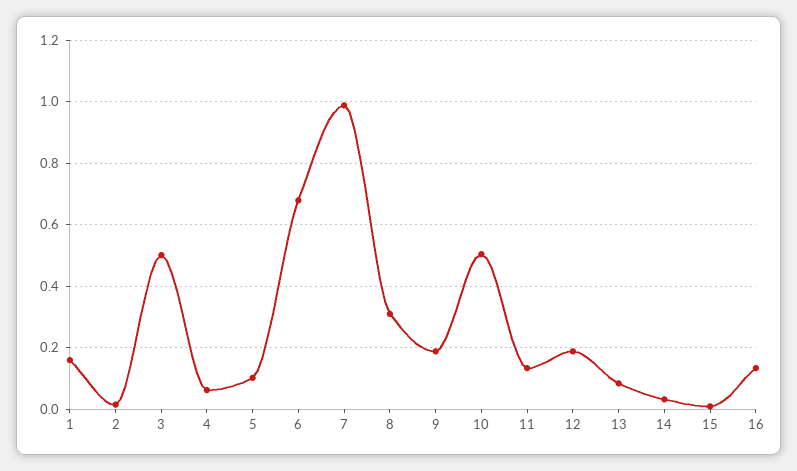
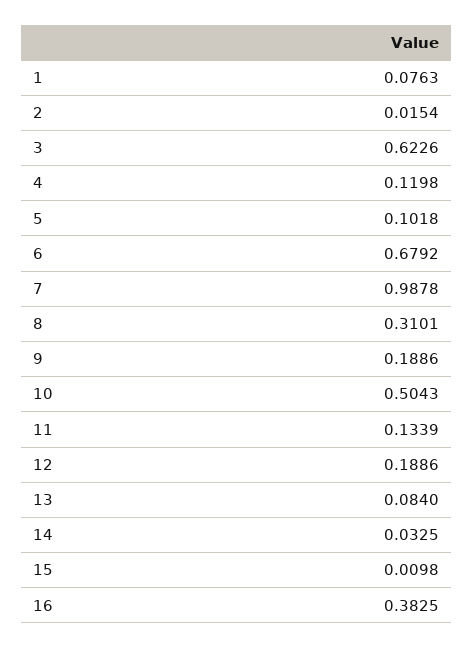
  {
-   "1": 0.16,
+   "1": 0.0763,
    "2": 0.0154,
-   "3": 0.5,
+   "3": 0.6226,
-   "4": 0.06,
+   "4": 0.1198,
    "5": 0.1018,
    "6": 0.6792,
    "7": 0.9878,
    "8": 0.3101,
    "9": 0.1886,
    "10": 0.5043,
    "11": 0.1339,
    "12": 0.1886,
    "13": 0.084,
    "14": 0.0325,
    "15": 0.0098,
-   "16": 0.14
+   "16": 0.3825
  }

